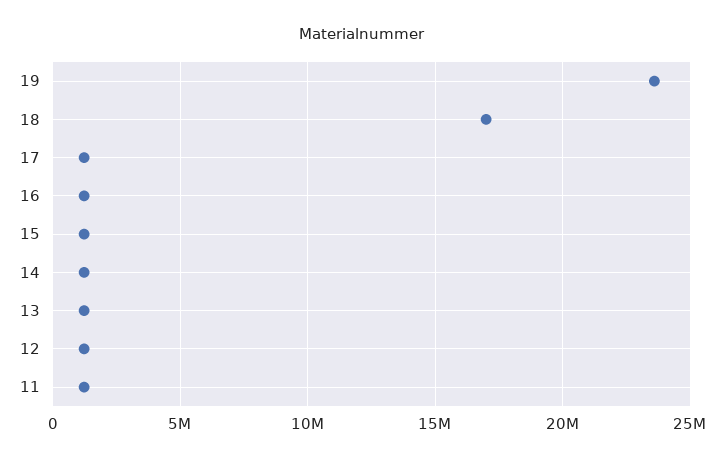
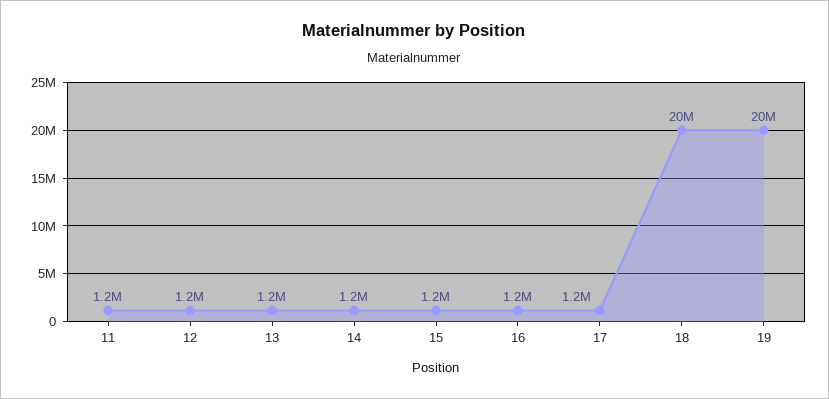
  {
-   "19": 23500000,
+   "19": 20000000,
-   "18": 17000000,
+   "18": 20000000,
    "17": 1200000,
    "16": 1200000,
    "15": 1200000,
    "14": 1200000,
    "13": 1200000,
    "12": 1200000,
    "11": 1200000
  }

